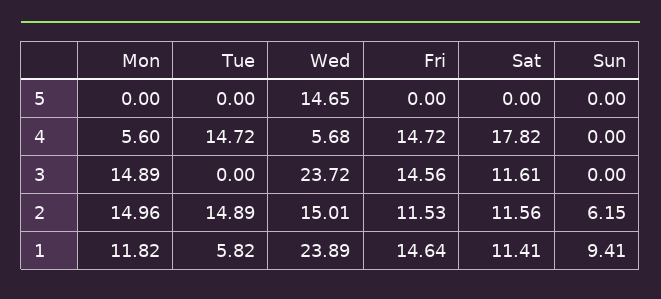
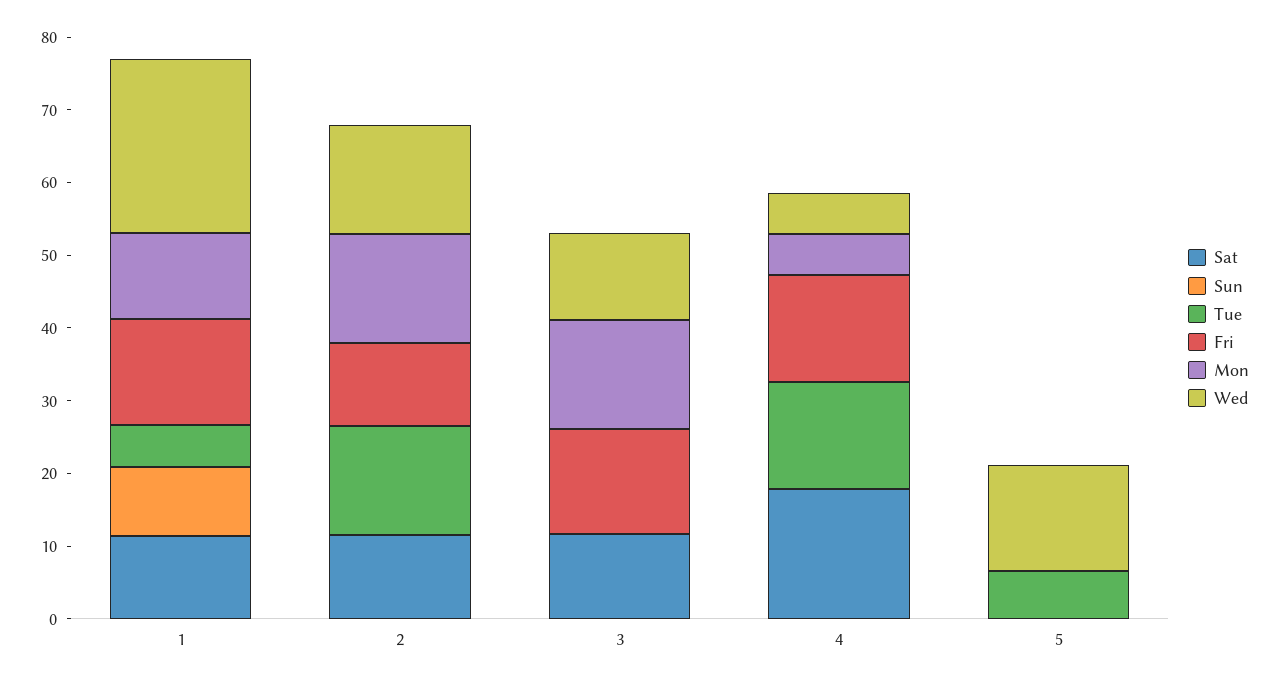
  {
    "Mon": {
      "5": 0,
      "4": 5.6,
      "3": 14.89,
      "2": 14.96,
      "1": 11.82
    },
    "Tue": {
-     "5": 0,
+     "5": 6,
      "4": 14.72,
      "3": 0,
      "2": 14.89,
      "1": 5.82
    },
    "Wed": {
      "5": 14.65,
      "4": 5.68,
-     "3": 23.72,
+     "3": 12,
      "2": 15.01,
      "1": 23.89
    },
    "Fri": {
      "5": 0,
      "4": 14.72,
      "3": 14.56,
      "2": 11.53,
      "1": 14.64
    },
    "Sat": {
      "5": 0,
      "4": 17.82,
      "3": 11.61,
      "2": 11.56,
      "1": 11.41
    },
    "Sun": {
      "5": 0,
      "4": 0,
      "3": 0,
-     "2": 6.15,
+     "2": 0,
      "1": 9.41
    }
  }

